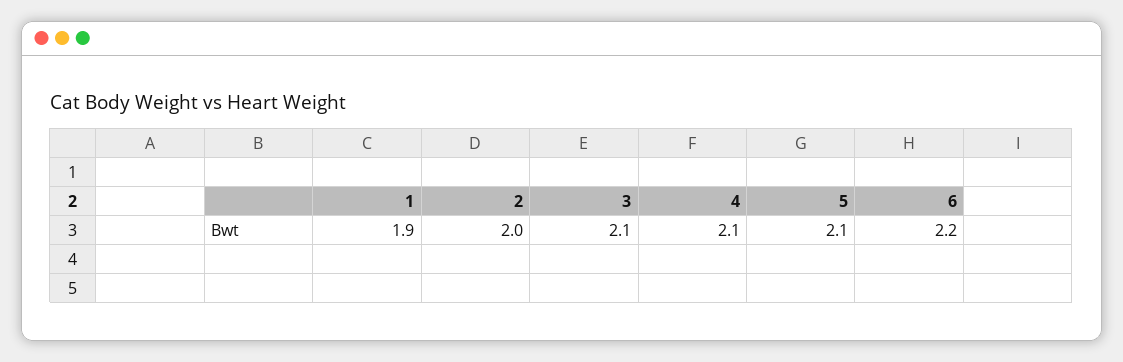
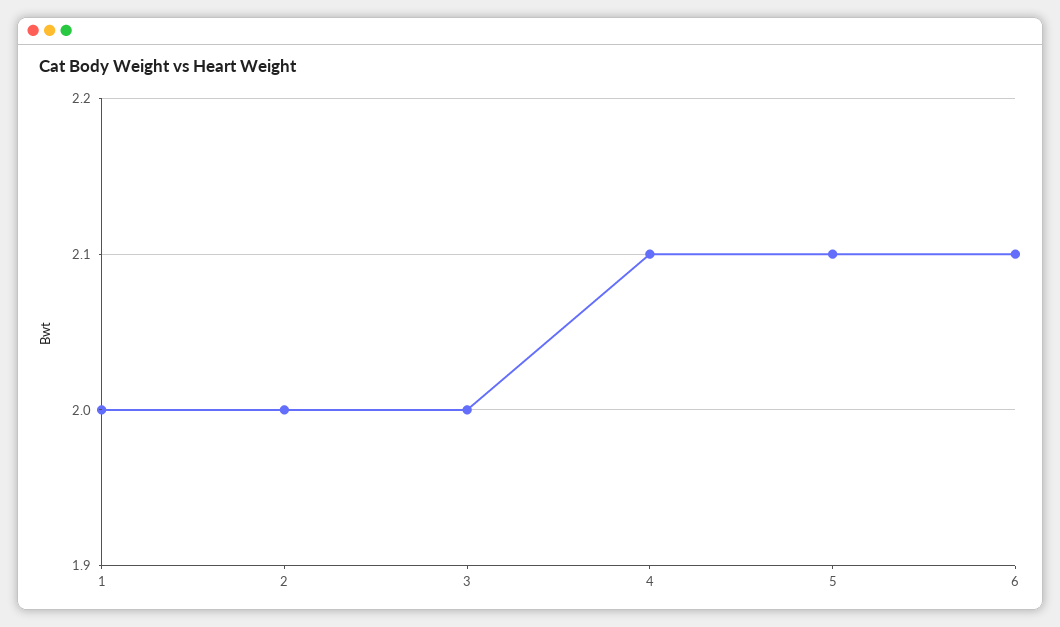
  {
-   "1": 1.9,
+   "1": 2,
    "2": 2,
-   "3": 2.1,
+   "3": 2,
    "4": 2.1,
    "5": 2.1,
-   "6": 2.2
+   "6": 2.1
  }

